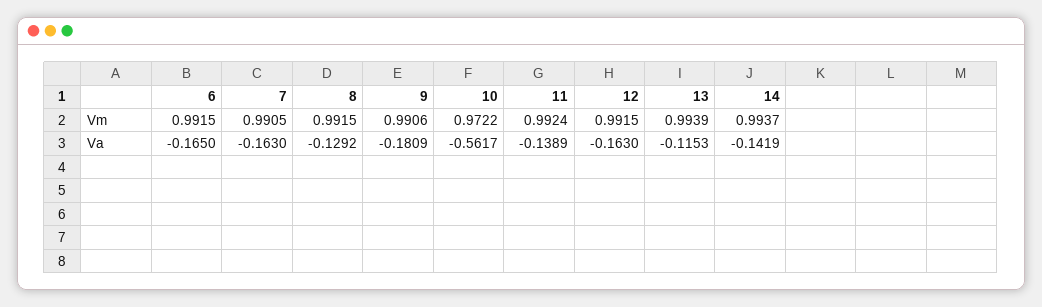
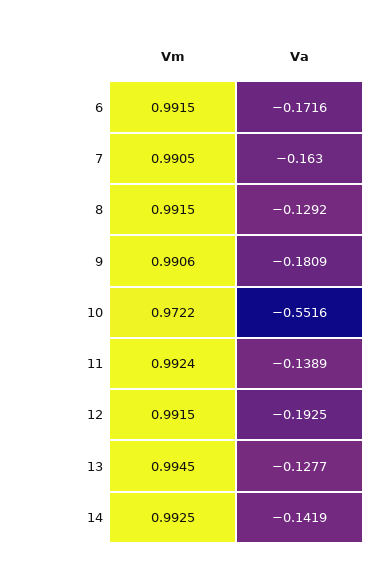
  {
    "6": {
      "Vm": 0.9915,
-     "Va": -0.165
+     "Va": -0.1716
    },
    "7": {
      "Vm": 0.9905,
      "Va": -0.163
    },
    "8": {
      "Vm": 0.9915,
      "Va": -0.1292
    },
    "9": {
      "Vm": 0.9906,
      "Va": -0.1809
    },
    "10": {
      "Vm": 0.9722,
-     "Va": -0.5617
+     "Va": -0.5516
    },
    "11": {
      "Vm": 0.9924,
      "Va": -0.1389
    },
    "12": {
      "Vm": 0.9915,
-     "Va": -0.163
+     "Va": -0.1925
    },
    "13": {
-     "Vm": 0.9939,
+     "Vm": 0.9945,
-     "Va": -0.1153
+     "Va": -0.1277
    },
    "14": {
-     "Vm": 0.9937,
+     "Vm": 0.9925,
      "Va": -0.1419
    }
  }

